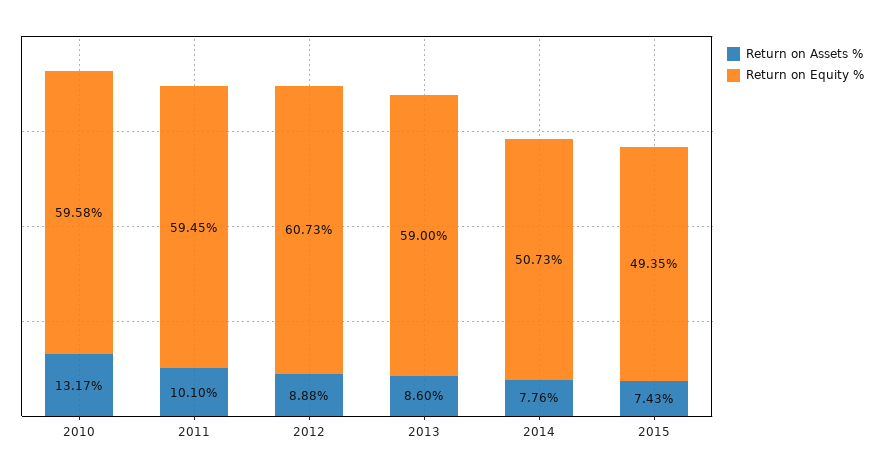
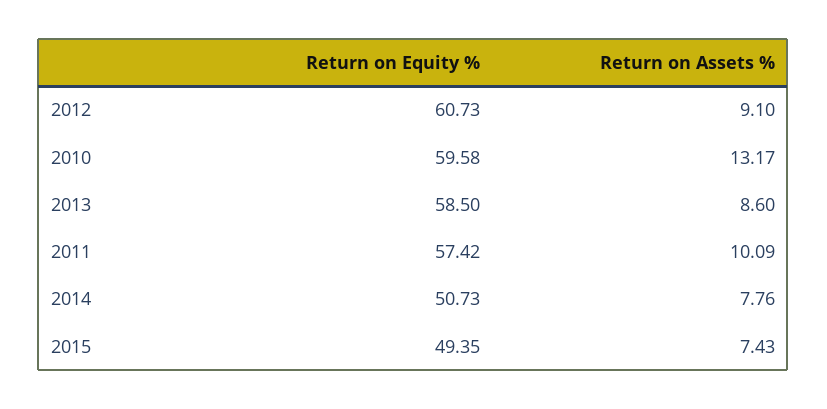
  {
    "Return on Assets %": {
      "2010": 13.17,
-     "2011": 10.1,
+     "2011": 10.09,
-     "2012": 8.88,
+     "2012": 9.1,
      "2013": 8.6,
      "2014": 7.76,
      "2015": 7.43
    },
    "Return on Equity %": {
      "2010": 59.58,
-     "2011": 59.45,
+     "2011": 57.42,
      "2012": 60.73,
-     "2013": 59,
+     "2013": 58.5,
      "2014": 50.73,
      "2015": 49.35
    }
  }

